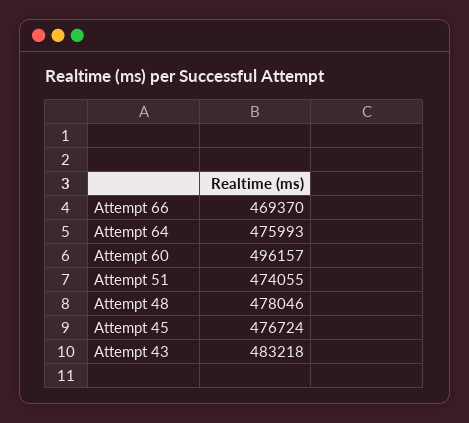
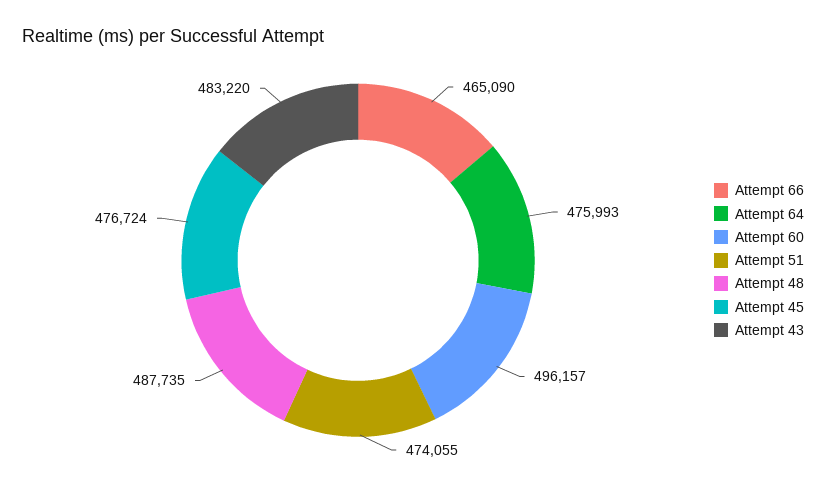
  {
-   "Attempt 66": 469370,
+   "Attempt 66": 465090,
    "Attempt 64": 475993,
    "Attempt 60": 496157,
    "Attempt 51": 474055,
-   "Attempt 48": 478046,
+   "Attempt 48": 487735,
    "Attempt 45": 476724,
-   "Attempt 43": 483218
+   "Attempt 43": 483220
  }

